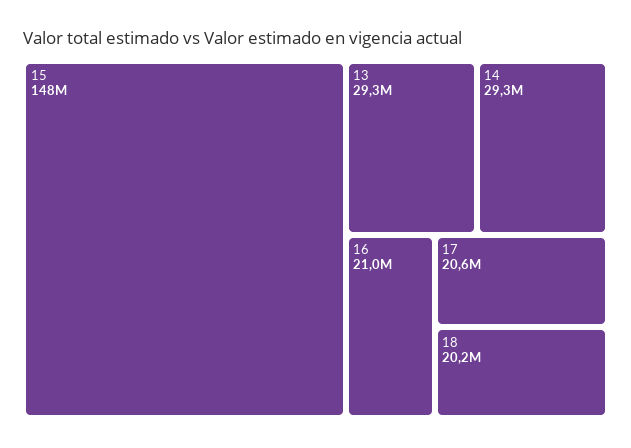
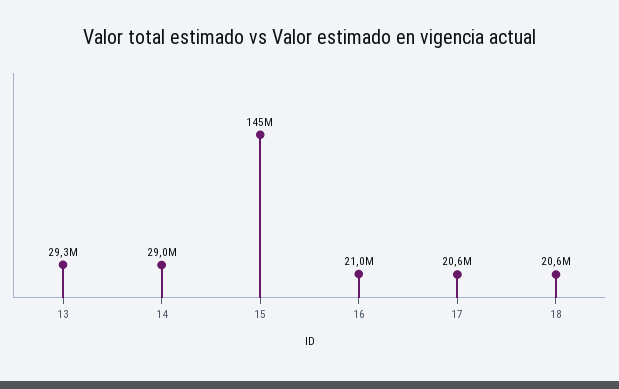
  {
-   "15": 148000000,
+   "15": 145000000,
    "13": 29300000,
-   "14": 29300000,
+   "14": 29000000,
    "16": 21000000,
    "17": 20600000,
-   "18": 20200000
+   "18": 20600000
  }

